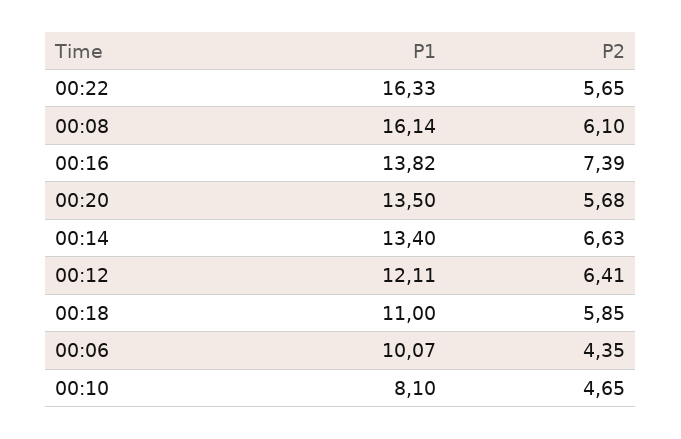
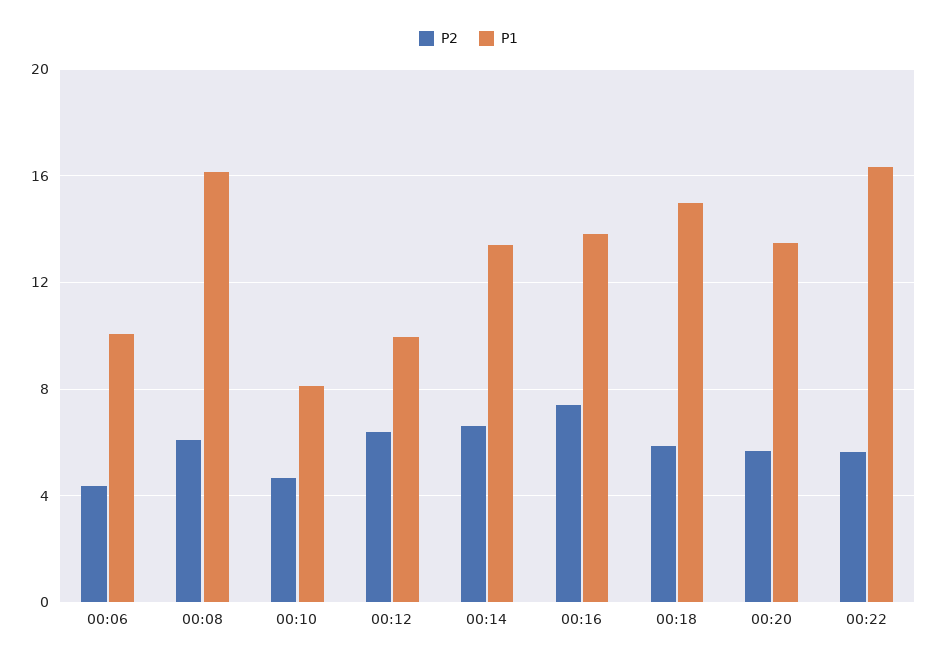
  {
    "P1": {
      "00:22": 16.33,
      "00:08": 16.14,
      "00:16": 13.82,
      "00:20": 13.5,
      "00:14": 13.4,
-     "00:12": 12.11,
+     "00:12": 10,
-     "00:18": 11,
+     "00:18": 15,
      "00:06": 10.07,
      "00:10": 8.1
    },
    "P2": {
      "00:22": 5.65,
      "00:08": 6.1,
      "00:16": 7.39,
      "00:20": 5.68,
      "00:14": 6.63,
      "00:12": 6.41,
      "00:18": 5.85,
      "00:06": 4.35,
      "00:10": 4.65
    }
  }

